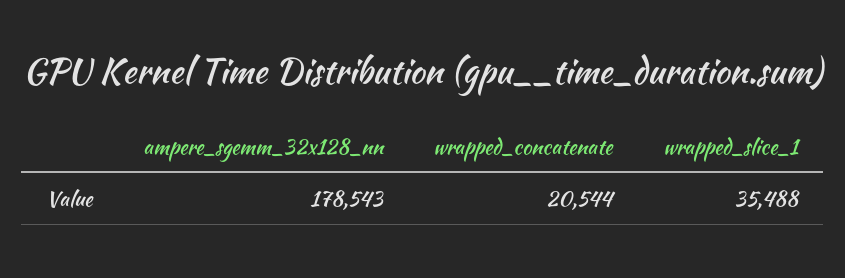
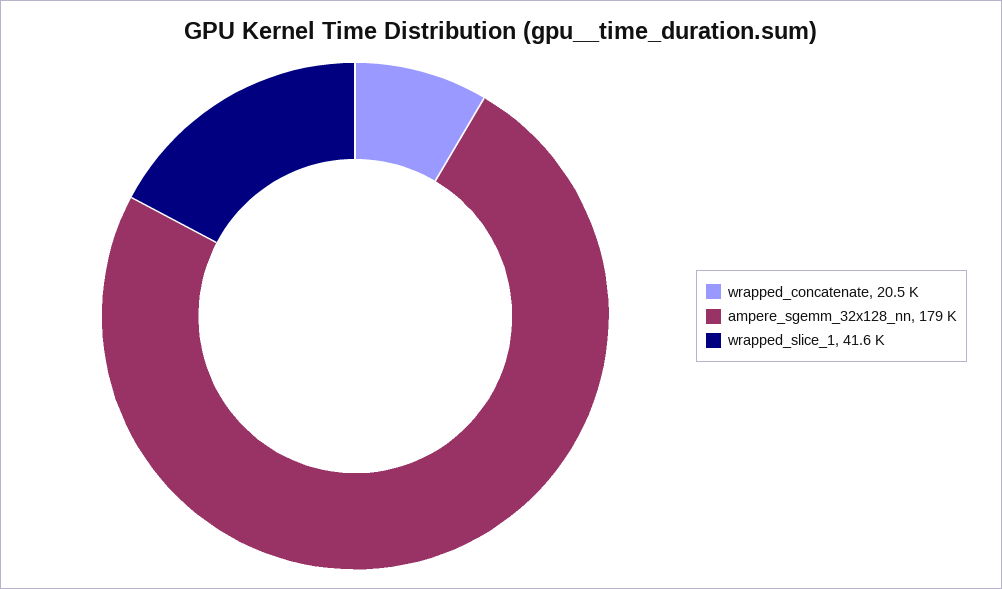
  {
    "ampere_sgemm_32x128_nn": 178543,
    "wrapped_concatenate": 20544,
-   "wrapped_slice_1": 35488
+   "wrapped_slice_1": 41600
  }

